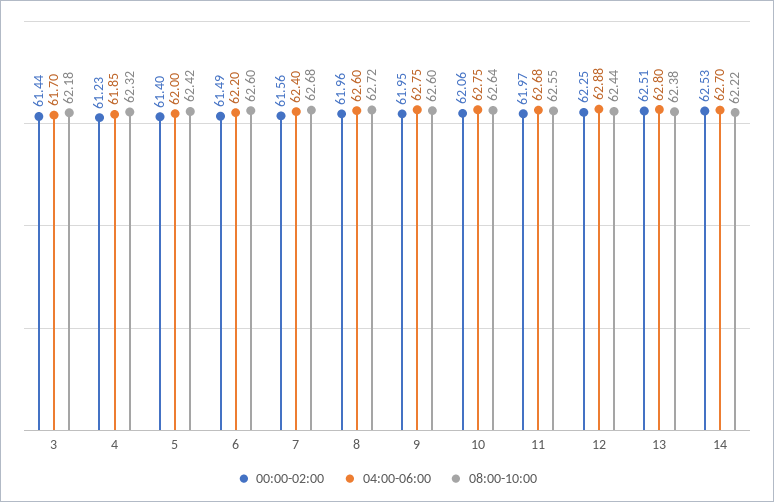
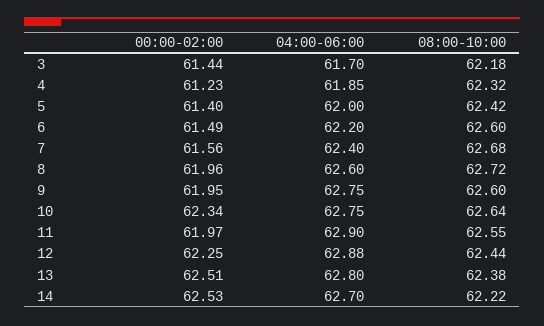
  {
    "00:00-02:00": {
      "3": 61.44,
      "4": 61.23,
      "5": 61.4,
      "6": 61.49,
      "7": 61.56,
      "8": 61.96,
      "9": 61.95,
-     "10": 62.06,
+     "10": 62.34,
      "11": 61.97,
      "12": 62.25,
      "13": 62.51,
      "14": 62.53
    },
    "04:00-06:00": {
      "3": 61.7,
      "4": 61.85,
      "5": 62,
      "6": 62.2,
      "7": 62.4,
      "8": 62.6,
      "9": 62.75,
      "10": 62.75,
-     "11": 62.68,
+     "11": 62.9,
      "12": 62.88,
      "13": 62.8,
      "14": 62.7
    },
    "08:00-10:00": {
      "3": 62.18,
      "4": 62.32,
      "5": 62.42,
      "6": 62.6,
      "7": 62.68,
      "8": 62.72,
      "9": 62.6,
      "10": 62.64,
      "11": 62.55,
      "12": 62.44,
      "13": 62.38,
      "14": 62.22
    }
  }

